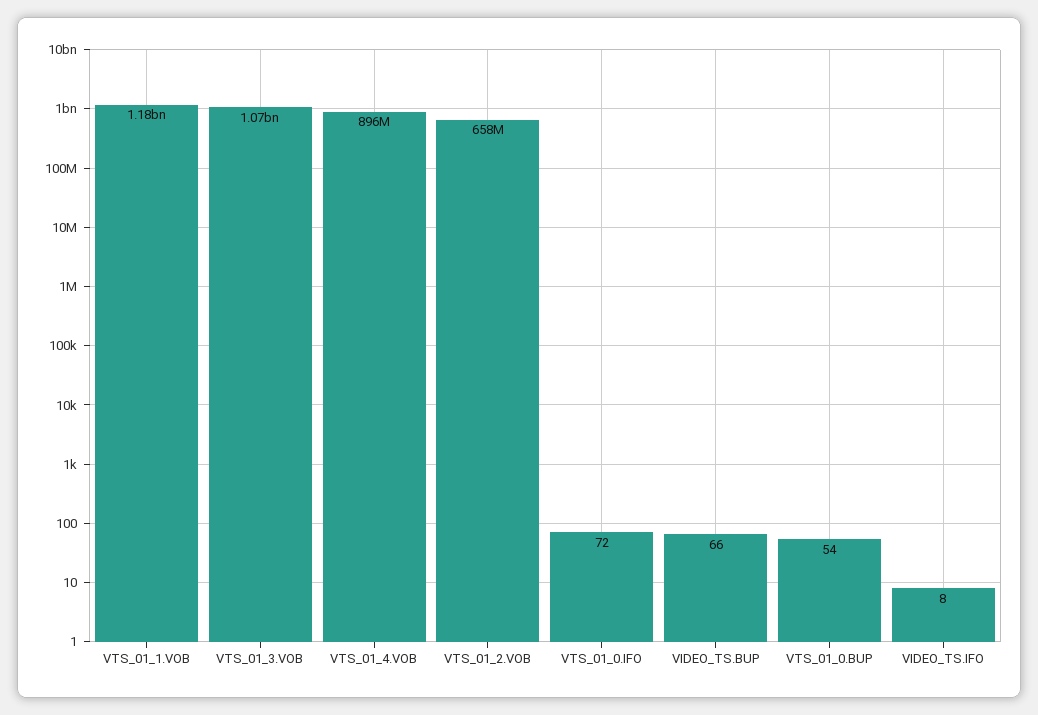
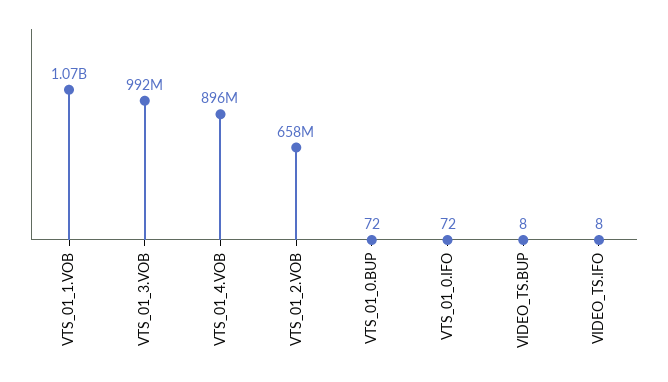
  {
-   "VTS_01_1.VOB": 1180000000,
+   "VTS_01_1.VOB": 1070000000,
-   "VTS_01_3.VOB": 1070000000,
+   "VTS_01_3.VOB": 992000000,
    "VTS_01_4.VOB": 896000000,
    "VTS_01_2.VOB": 658000000,
    "VTS_01_0.IFO": 72,
-   "VIDEO_TS.BUP": 66,
+   "VIDEO_TS.BUP": 8,
-   "VTS_01_0.BUP": 54,
+   "VTS_01_0.BUP": 72,
    "VIDEO_TS.IFO": 8
  }

